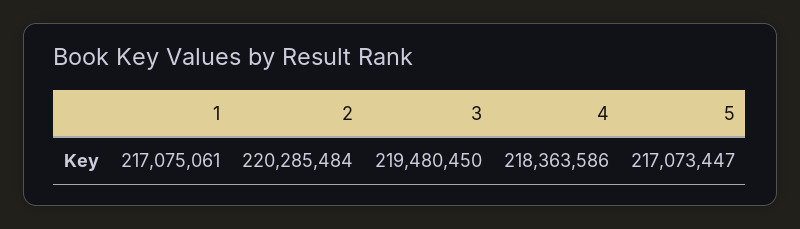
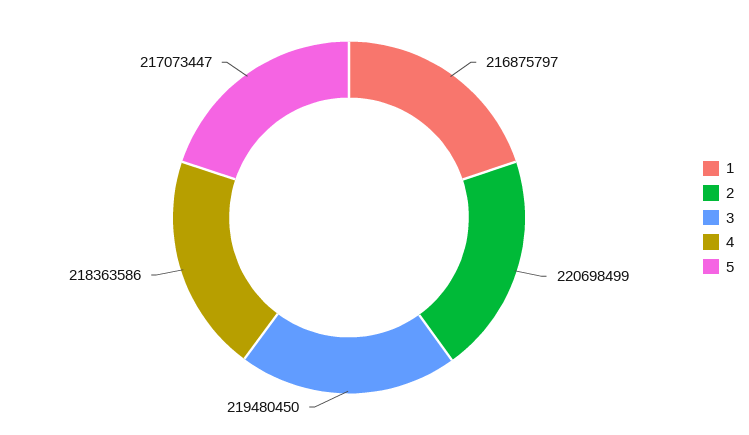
  {
-   "1": 217075061,
+   "1": 216875797,
-   "2": 220285484,
+   "2": 220698499,
    "3": 219480450,
    "4": 218363586,
    "5": 217073447
  }

